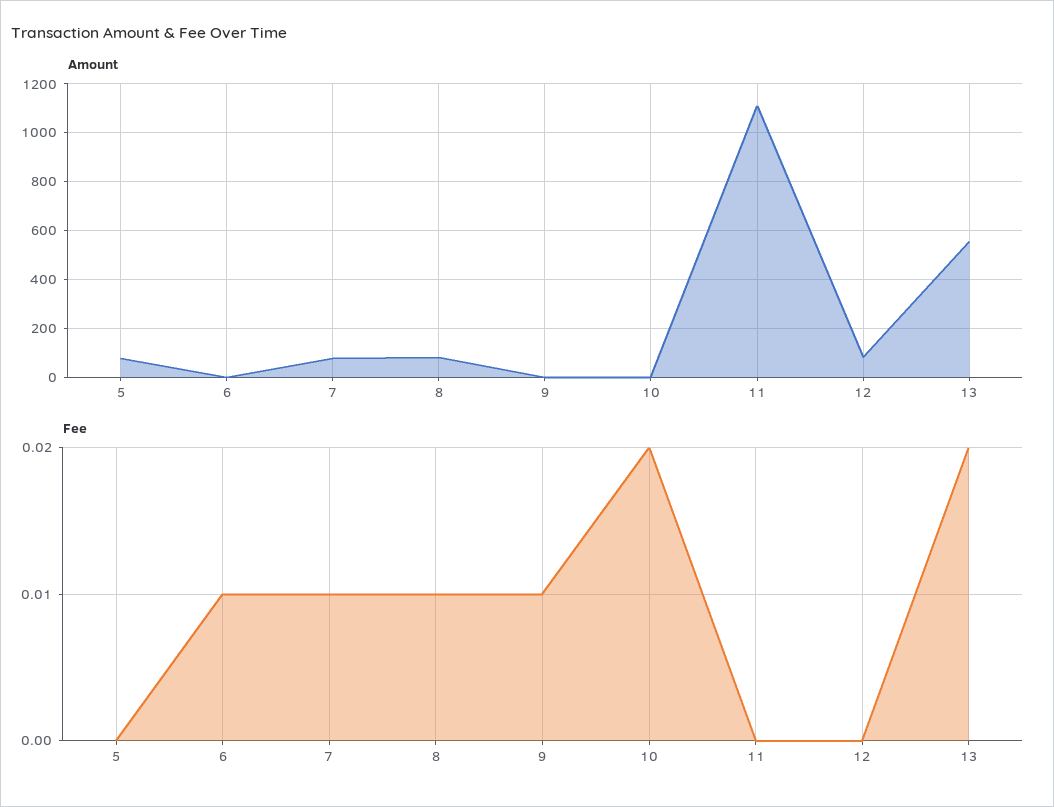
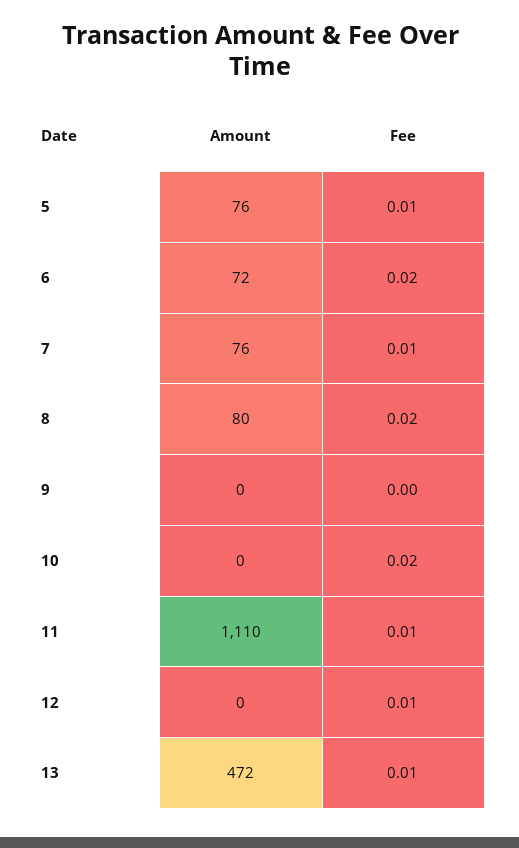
  {
    "Amount": {
      "5": 76,
-     "6": 0,
+     "6": 72,
      "7": 76,
      "8": 80,
      "9": 0,
      "10": 0,
      "11": 1110,
-     "12": 75,
+     "12": 0,
-     "13": 550
+     "13": 472
    },
    "Fee": {
-     "5": 0,
+     "5": 0.01,
-     "6": 0.01,
+     "6": 0.02,
      "7": 0.01,
-     "8": 0.01,
+     "8": 0.02,
-     "9": 0.01,
+     "9": 0,
      "10": 0.02,
-     "11": 0,
+     "11": 0.01,
-     "12": 0,
+     "12": 0.01,
-     "13": 0.02
+     "13": 0.01
    }
  }

